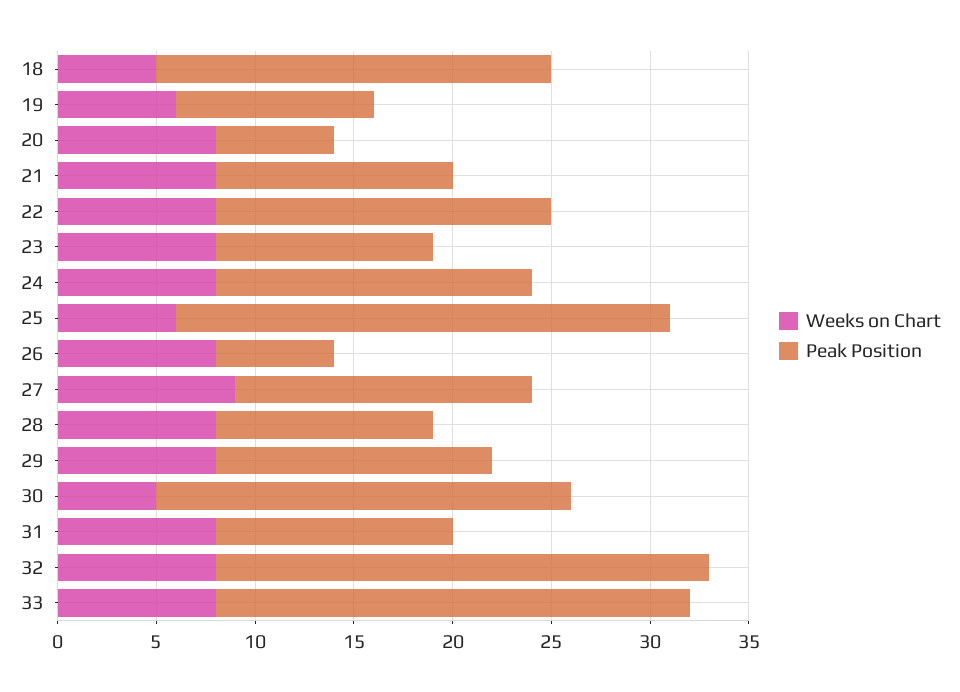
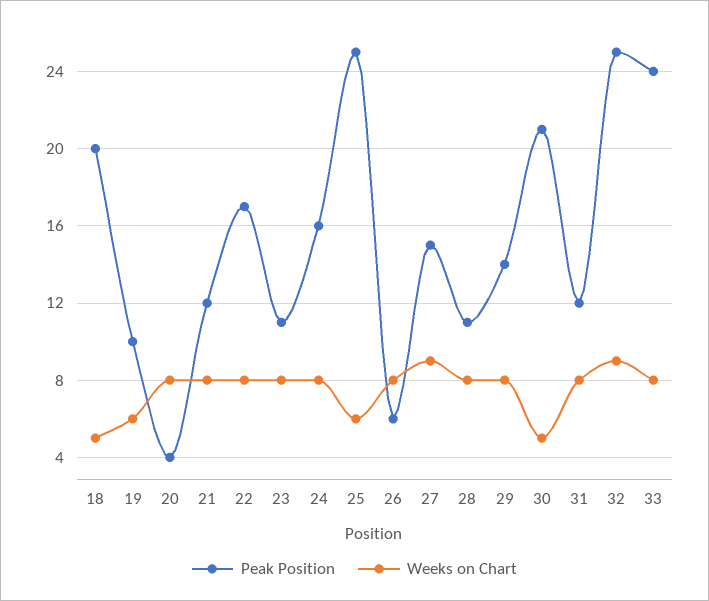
  {
    "Weeks on Chart": {
      "18": 5,
      "19": 6,
      "20": 8,
      "21": 8,
      "22": 8,
      "23": 8,
      "24": 8,
      "25": 6,
      "26": 8,
      "27": 9,
      "28": 8,
      "29": 8,
      "30": 5,
      "31": 8,
-     "32": 8,
+     "32": 9,
      "33": 8
    },
    "Peak Position": {
      "18": 20,
      "19": 10,
-     "20": 6,
+     "20": 4,
      "21": 12,
      "22": 17,
      "23": 11,
      "24": 16,
      "25": 25,
      "26": 6,
      "27": 15,
      "28": 11,
      "29": 14,
      "30": 21,
      "31": 12,
      "32": 25,
      "33": 24
    }
  }

